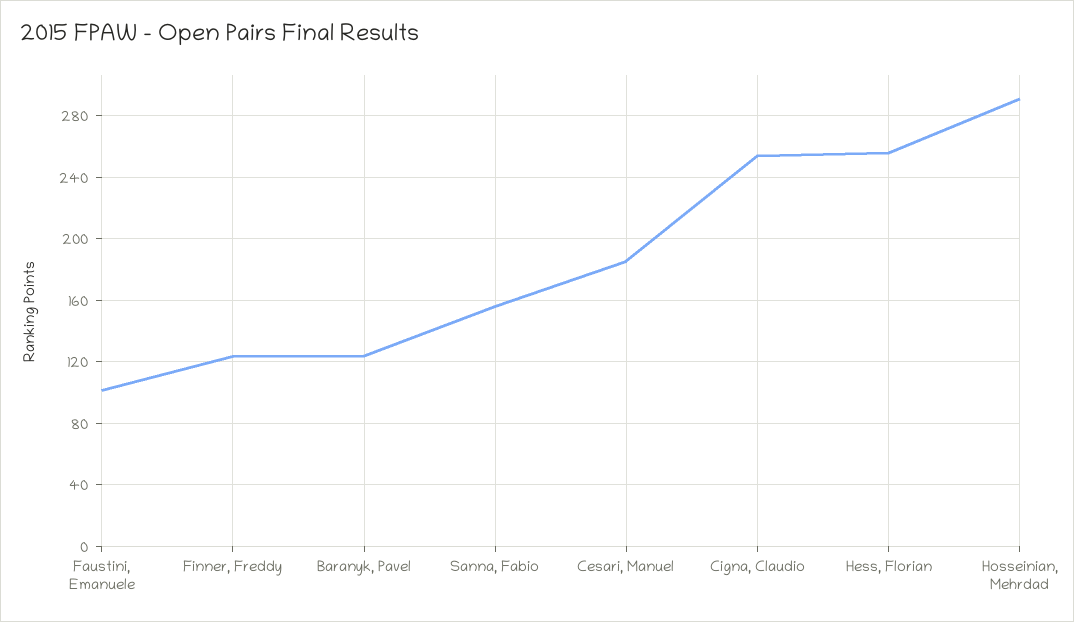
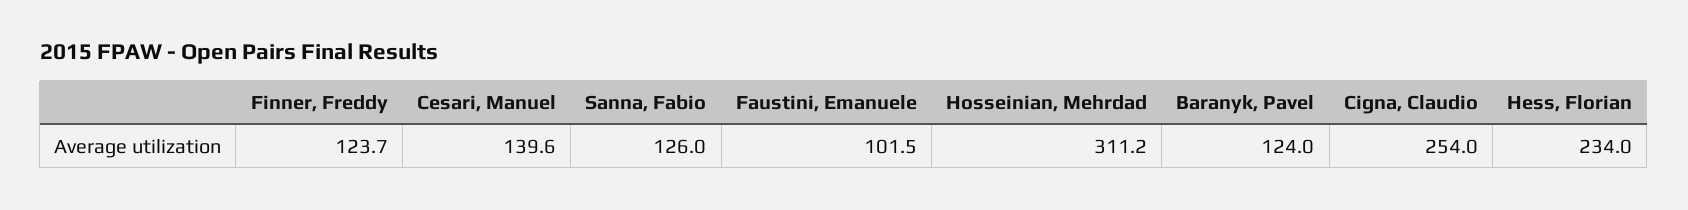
  {
    "Faustini, Emanuele": 101.5,
    "Finner, Freddy": 123.7,
    "Baranyk, Pavel": 124,
-   "Sanna, Fabio": 155,
+   "Sanna, Fabio": 126,
-   "Cesari, Manuel": 185,
+   "Cesari, Manuel": 139.6,
    "Cigna, Claudio": 254,
-   "Hess, Florian": 255,
+   "Hess, Florian": 234,
-   "Hosseinian, Mehrdad": 290
+   "Hosseinian, Mehrdad": 311.2
  }

